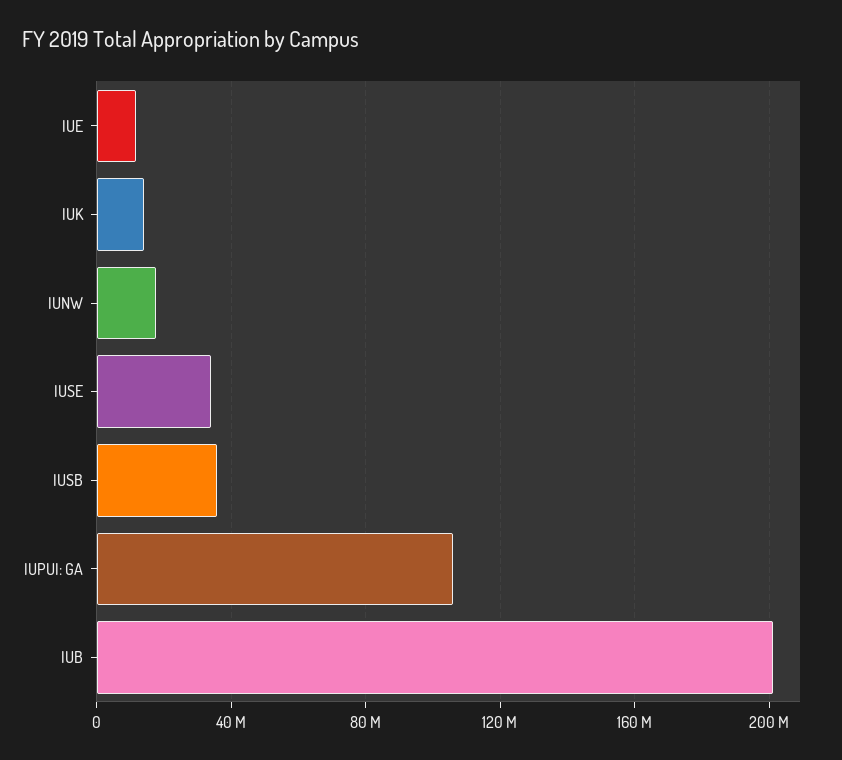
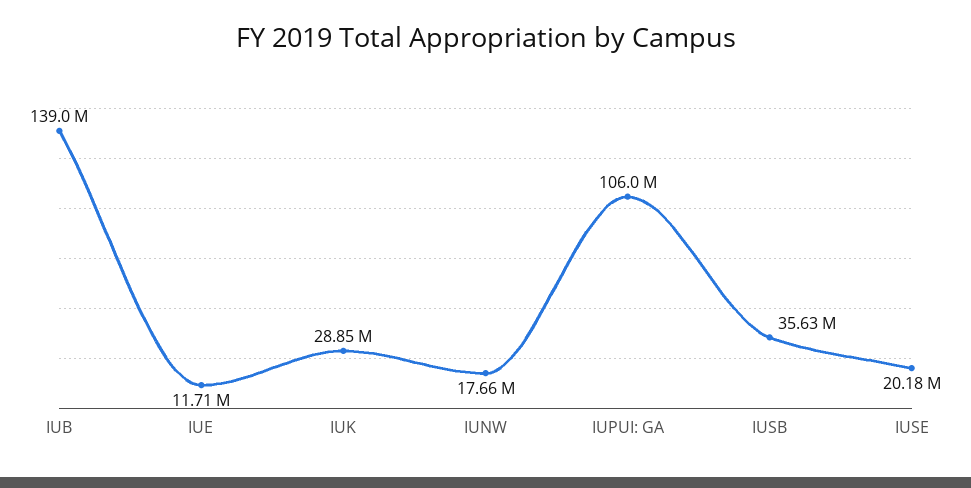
  {
    "IUE": 11710000,
-   "IUK": 15000000,
+   "IUK": 28850000,
    "IUNW": 17660000,
-   "IUSE": 35000000,
+   "IUSE": 20180000,
    "IUSB": 35630000,
    "IUPUI: GA": 106000000,
-   "IUB": 200000000
+   "IUB": 139000000
  }

